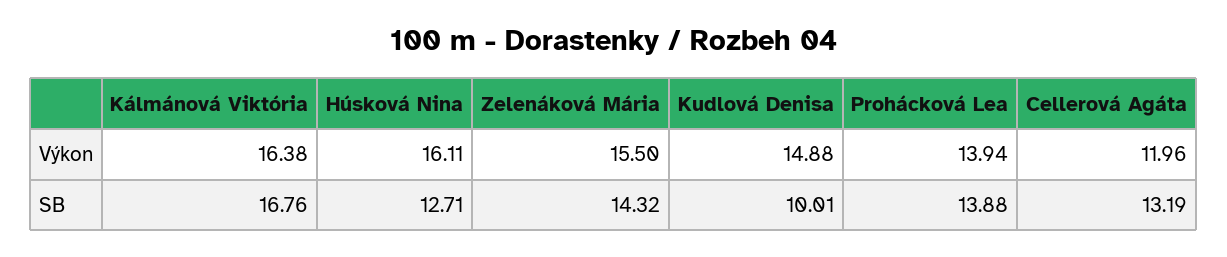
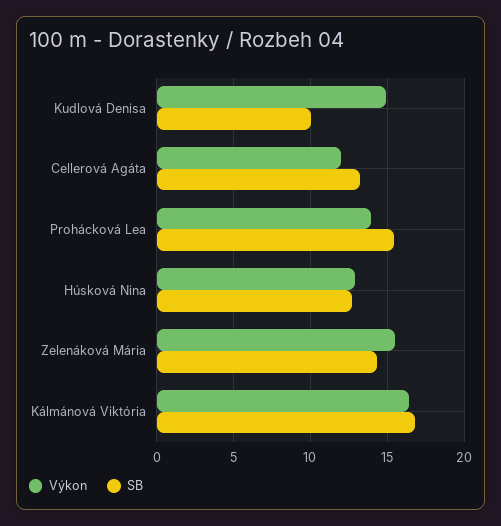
  {
    "Výkon": {
      "Kálmánová Viktória": 16.38,
-     "Húsková Nina": 16.11,
+     "Húsková Nina": 13,
      "Zelenáková Mária": 15.5,
      "Kudlová Denisa": 14.88,
      "Prohácková Lea": 13.94,
      "Cellerová Agáta": 11.96
    },
    "SB": {
      "Kálmánová Viktória": 16.76,
      "Húsková Nina": 12.71,
      "Zelenáková Mária": 14.32,
      "Kudlová Denisa": 10.01,
-     "Prohácková Lea": 13.88,
+     "Prohácková Lea": 15.5,
      "Cellerová Agáta": 13.19
    }
  }

